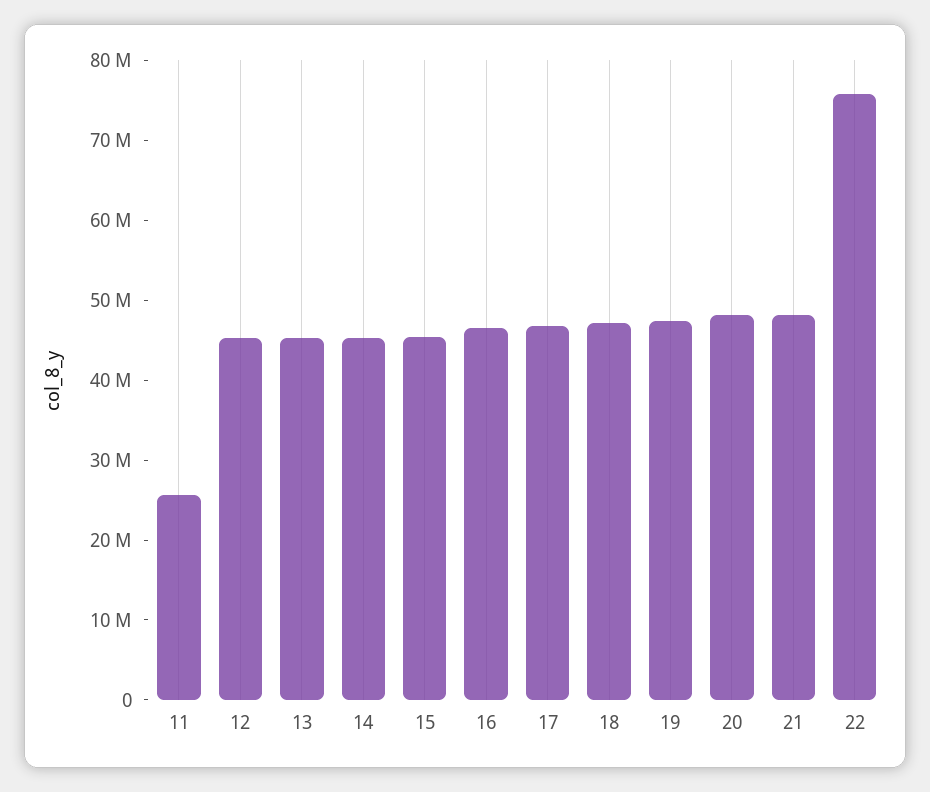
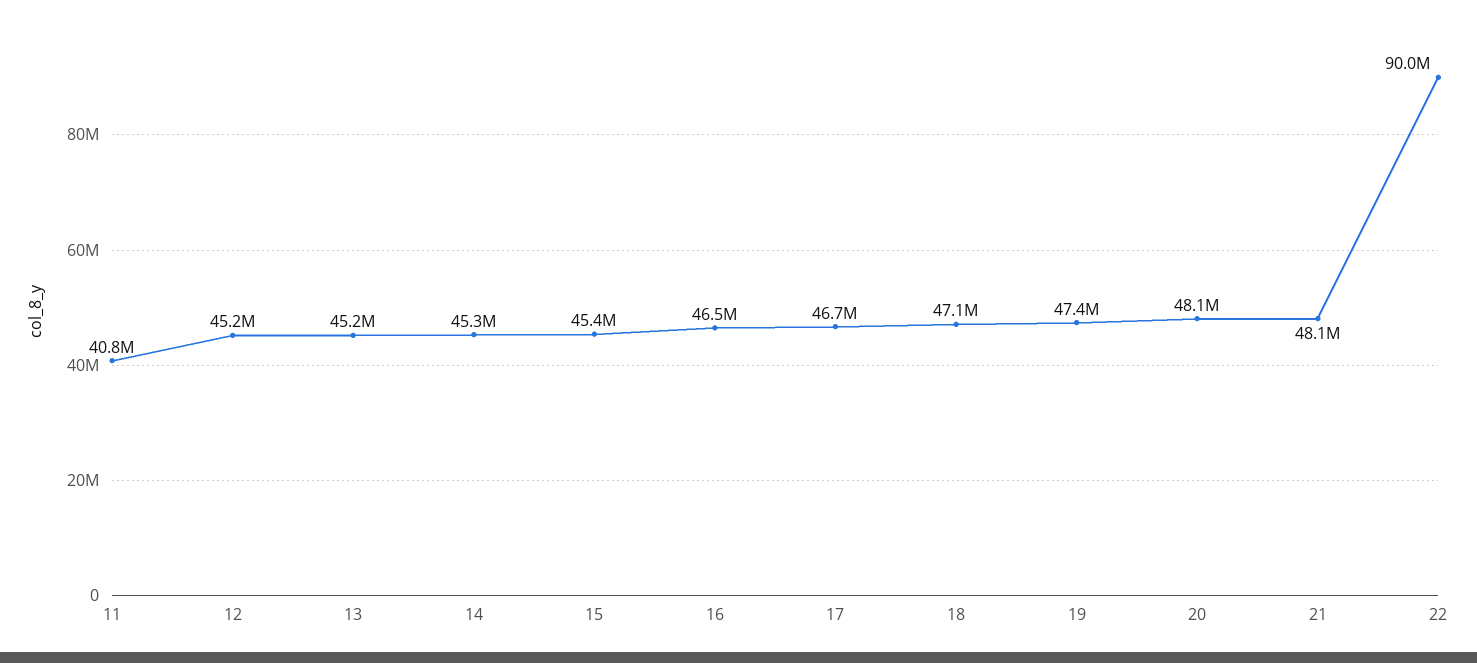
  {
-   "11": 26000000,
+   "11": 40800000,
    "12": 45200000,
    "13": 45200000,
    "14": 45300000,
    "15": 45400000,
    "16": 46500000,
    "17": 46700000,
    "18": 47100000,
    "19": 47400000,
    "20": 48100000,
    "21": 48100000,
-   "22": 76000000
+   "22": 90000000
  }

